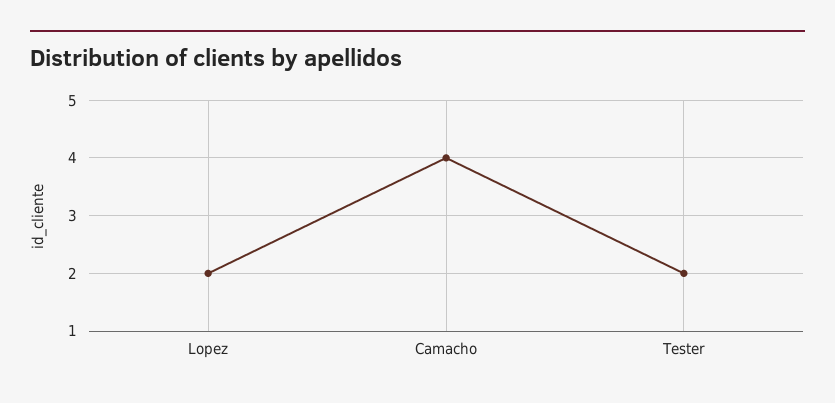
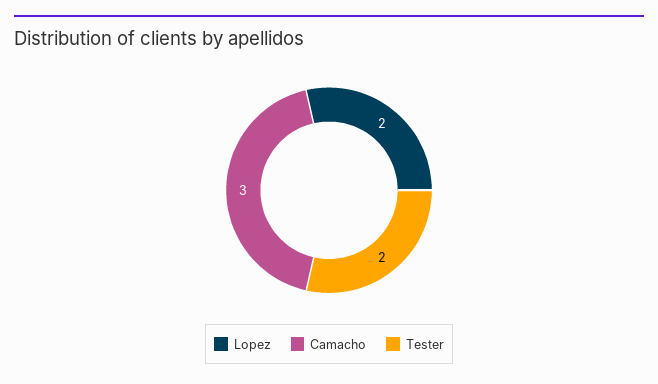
  {
    "Lopez": 2,
-   "Camacho": 4,
+   "Camacho": 3,
    "Tester": 2
  }

